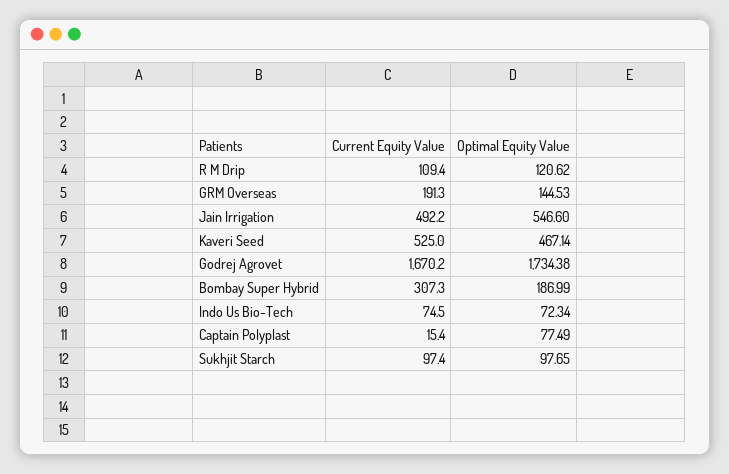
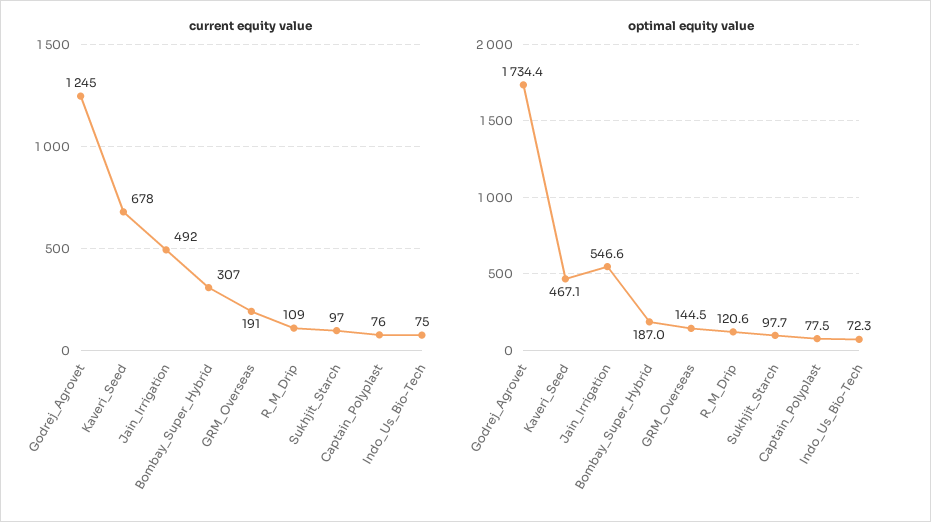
  {
    "Current Equity Value": {
      "R M Drip": 109.4,
      "GRM Overseas": 191.3,
      "Jain Irrigation": 492.2,
-     "Kaveri Seed": 525,
+     "Kaveri Seed": 678,
-     "Godrej Agrovet": 1670.2,
+     "Godrej Agrovet": 1245,
      "Bombay Super Hybrid": 307.3,
      "Indo Us Bio-Tech": 74.5,
-     "Captain Polyplast": 15.4,
+     "Captain Polyplast": 76,
      "Sukhjit Starch": 97.4
    },
    "Optimal Equity Value": {
      "R M Drip": 120.62,
      "GRM Overseas": 144.53,
      "Jain Irrigation": 546.6,
      "Kaveri Seed": 467.14,
      "Godrej Agrovet": 1734.38,
      "Bombay Super Hybrid": 186.99,
      "Indo Us Bio-Tech": 72.34,
      "Captain Polyplast": 77.49,
      "Sukhjit Starch": 97.65
    }
  }

